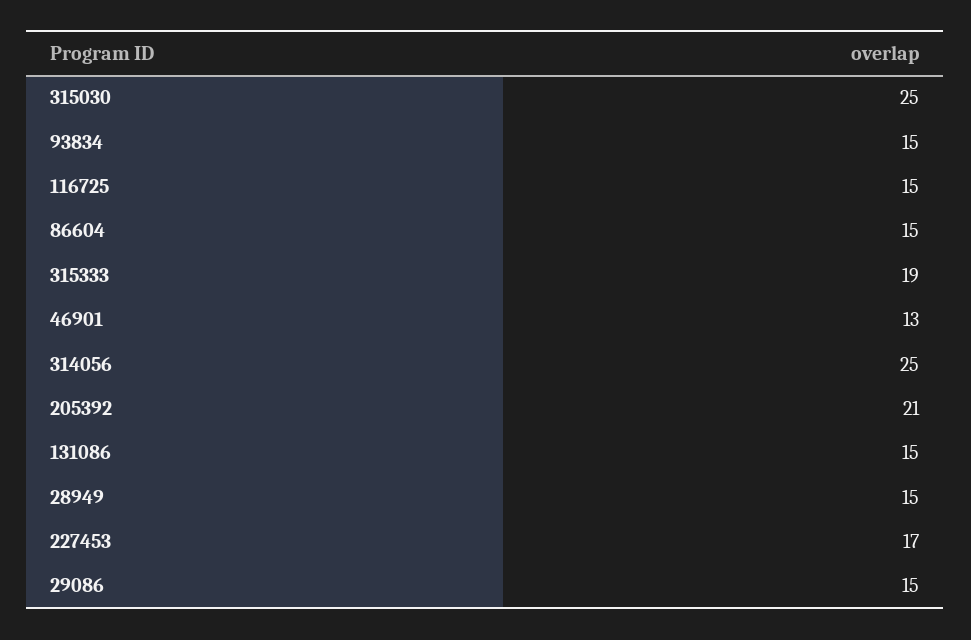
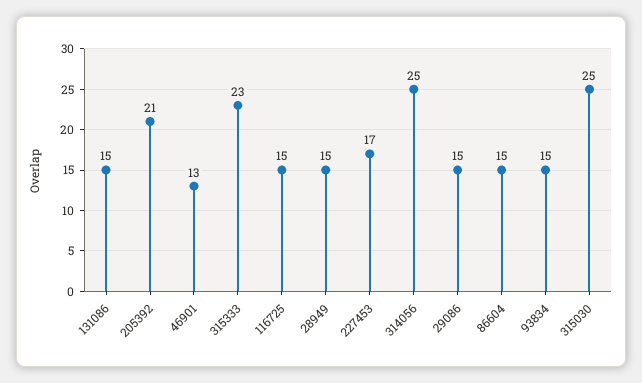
  {
    "315030": 25,
    "93834": 15,
    "116725": 15,
    "86604": 15,
-   "315333": 19,
+   "315333": 23,
    "46901": 13,
    "314056": 25,
    "205392": 21,
    "131086": 15,
    "28949": 15,
    "227453": 17,
    "29086": 15
  }

